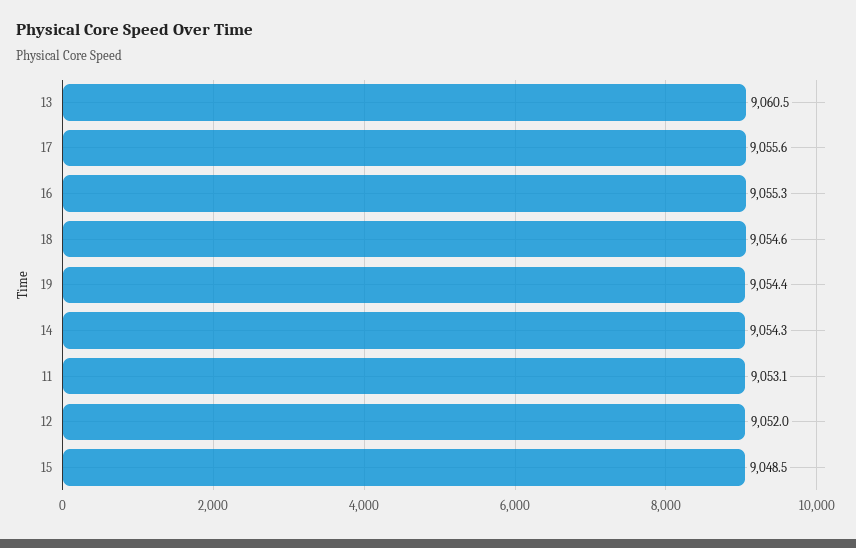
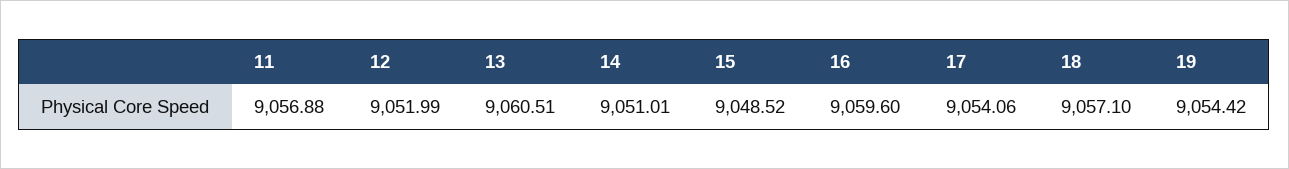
  {
    "13": 9060.51,
-   "17": 9055.6,
+   "17": 9054.06,
-   "16": 9055.3,
+   "16": 9059.6,
-   "18": 9054.6,
+   "18": 9057.1,
    "19": 9054.42,
-   "14": 9054.3,
+   "14": 9051.01,
-   "11": 9053.1,
+   "11": 9056.88,
    "12": 9051.99,
    "15": 9048.52
  }

